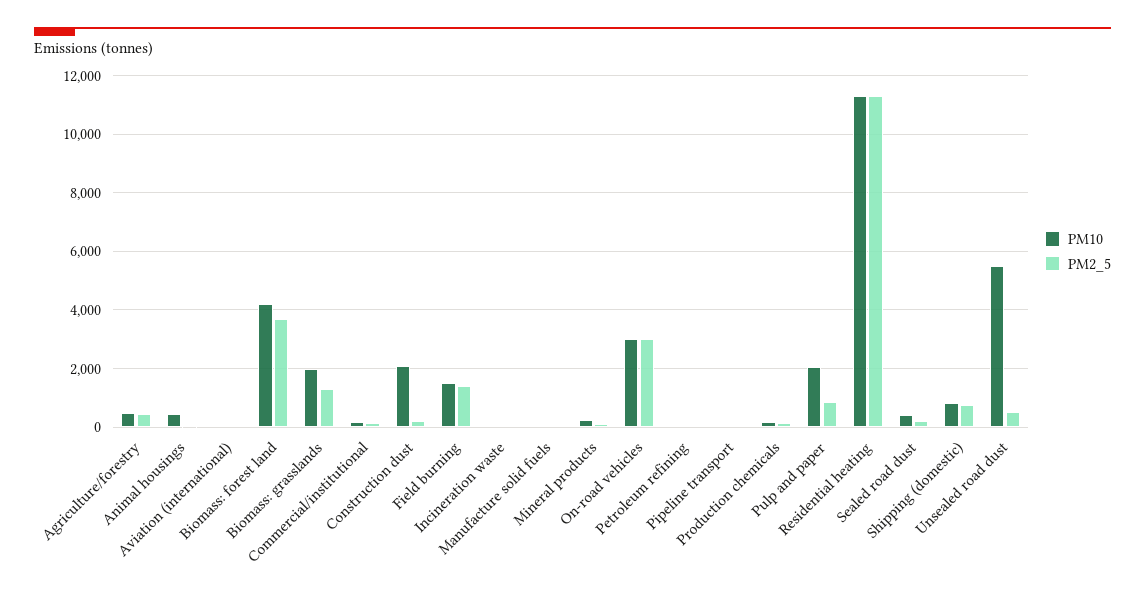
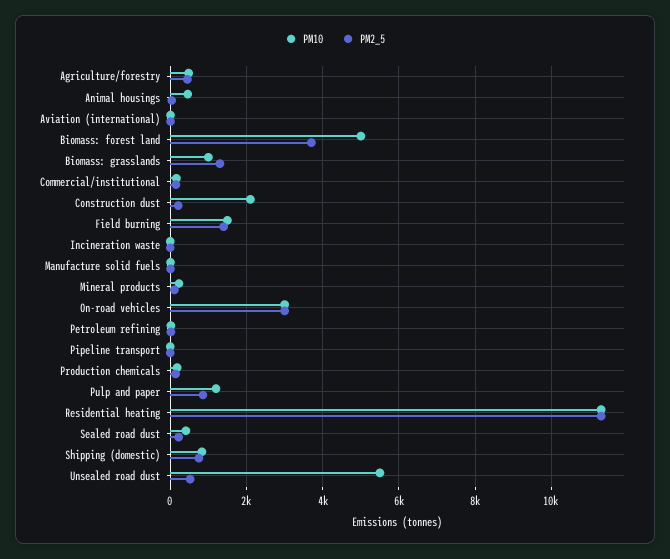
  {
    "PM10": {
      "Agriculture/forestry": 400,
      "Animal housings": 400,
      "Aviation (international)": 0,
-     "Biomass: forest land": 4250,
+     "Biomass: forest land": 5000,
-     "Biomass: grasslands": 2000,
+     "Biomass: grasslands": 1000,
      "Commercial/institutional": 200,
      "Construction dust": 2200,
      "Field burning": 1600,
      "Incineration waste": 0,
      "Manufacture solid fuels": 0,
      "Mineral products": 200,
      "On-road vehicles": 3000,
      "Petroleum refining": 0,
      "Pipeline transport": 0,
      "Production chemicals": 200,
-     "Pulp and paper": 2000,
+     "Pulp and paper": 1200,
      "Residential heating": 11400,
      "Sealed road dust": 400,
      "Shipping (domestic)": 800,
      "Unsealed road dust": 5600
    },
    "PM2_5": {
      "Agriculture/forestry": 400,
      "Animal housings": 0,
      "Aviation (international)": 0,
      "Biomass: forest land": 3800,
      "Biomass: grasslands": 1400,
      "Commercial/institutional": 200,
      "Construction dust": 200,
      "Field burning": 1400,
      "Incineration waste": 0,
      "Manufacture solid fuels": 0,
      "Mineral products": 200,
      "On-road vehicles": 3000,
      "Petroleum refining": 0,
      "Pipeline transport": 0,
      "Production chemicals": 200,
      "Pulp and paper": 800,
      "Residential heating": 11400,
      "Sealed road dust": 200,
      "Shipping (domestic)": 800,
      "Unsealed road dust": 600
    }
  }

